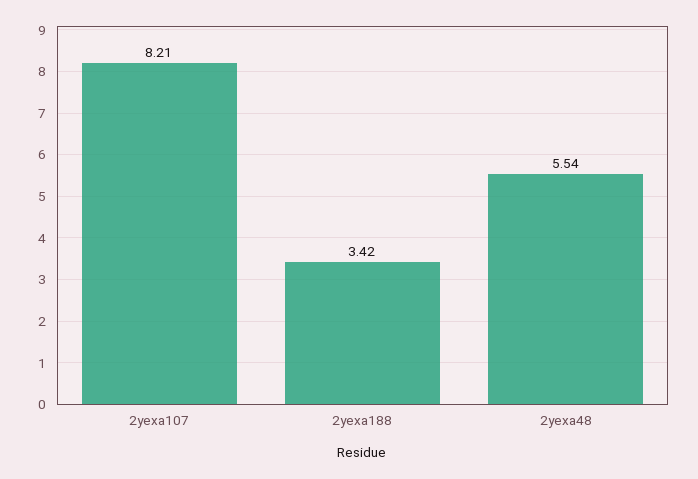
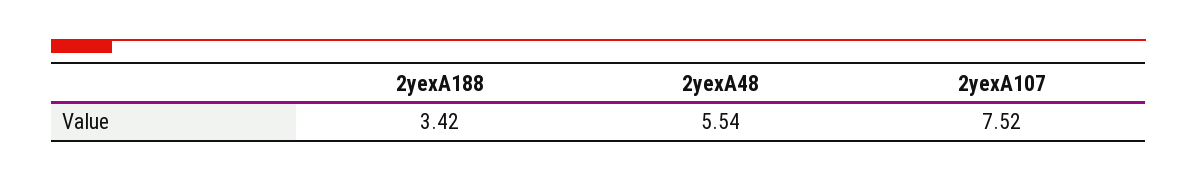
  {
-   "2yexa107": 8.21,
+   "2yexa107": 7.52,
    "2yexa188": 3.42,
    "2yexa48": 5.54
  }

